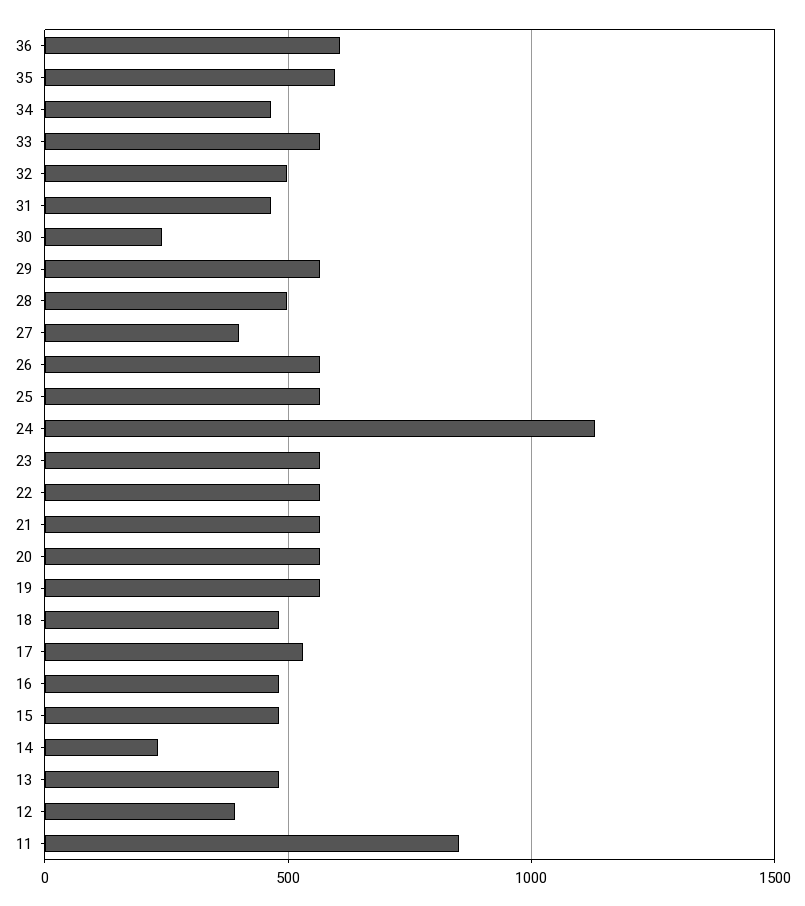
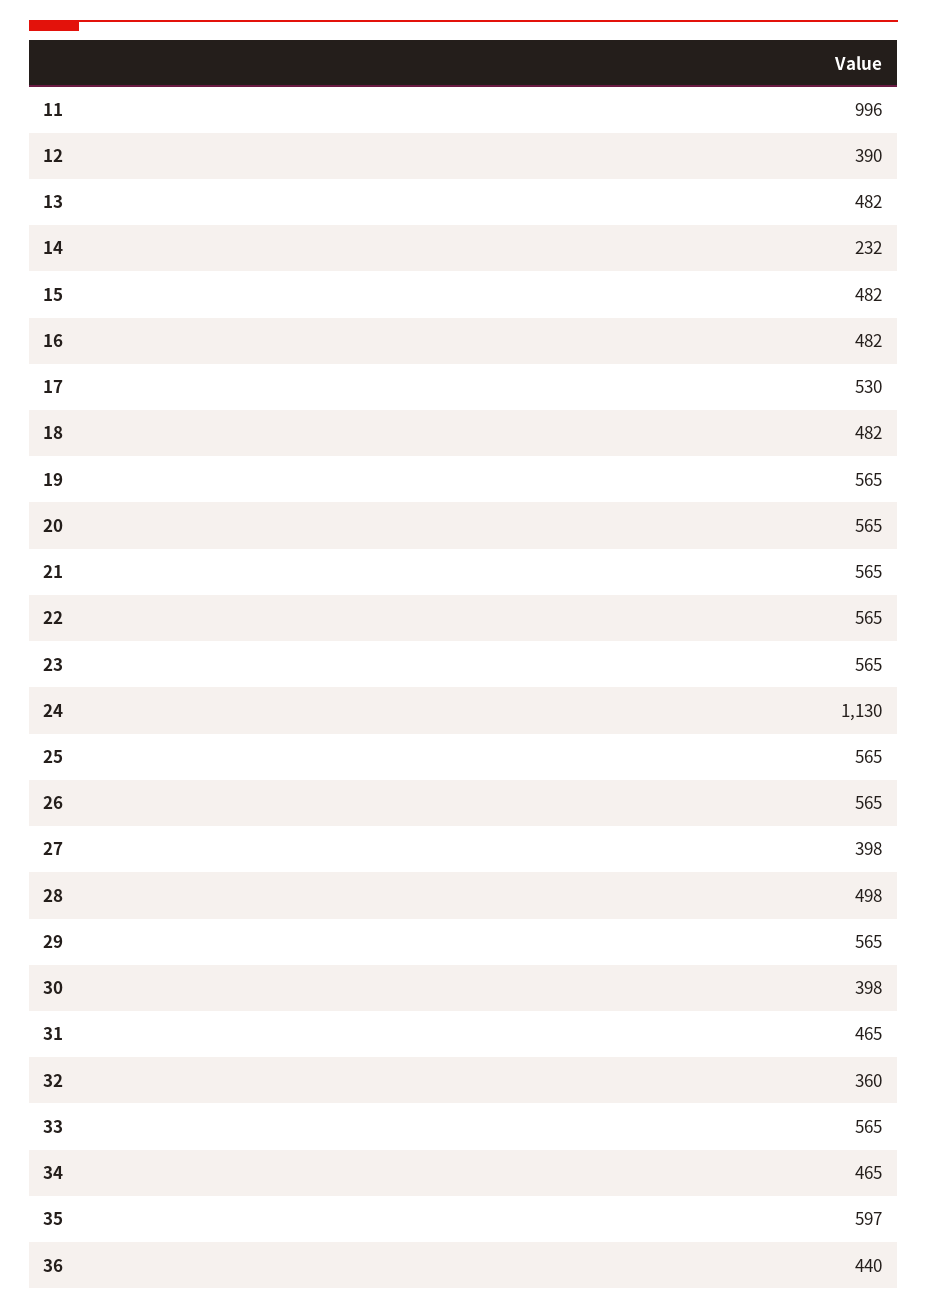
  {
-   "36": 600,
+   "36": 440,
    "35": 597,
    "34": 465,
    "33": 565,
-   "32": 500,
+   "32": 360,
    "31": 465,
-   "30": 250,
+   "30": 398,
    "29": 565,
    "28": 498,
    "27": 398,
    "26": 565,
    "25": 565,
    "24": 1130,
    "23": 565,
    "22": 565,
    "21": 565,
    "20": 565,
    "19": 565,
    "18": 482,
    "17": 530,
    "16": 482,
    "15": 482,
    "14": 232,
    "13": 482,
    "12": 390,
-   "11": 850
+   "11": 996
  }

